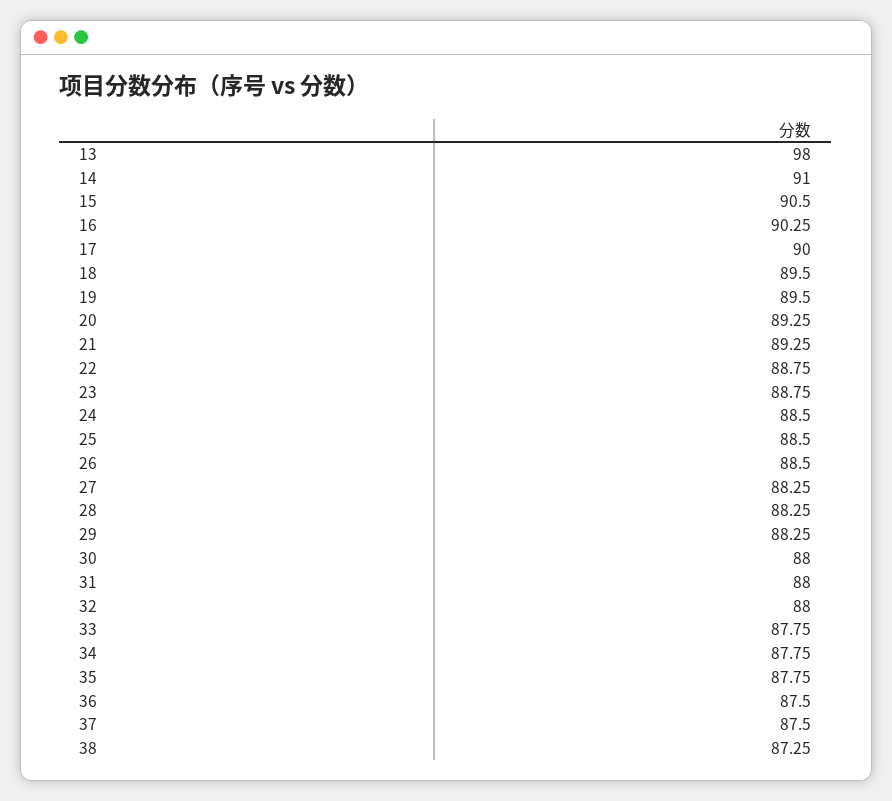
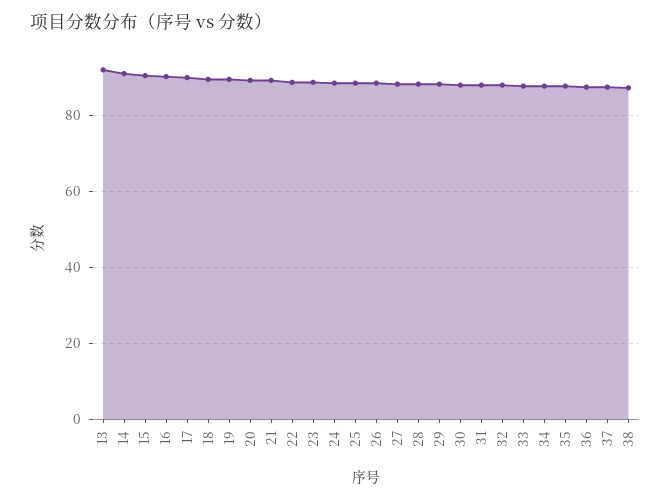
  {
-   "13": 98,
+   "13": 92,
    "14": 91,
    "15": 90.5,
    "16": 90.25,
    "17": 90,
    "18": 89.5,
    "19": 89.5,
    "20": 89.25,
    "21": 89.25,
    "22": 88.75,
    "23": 88.75,
    "24": 88.5,
    "25": 88.5,
    "26": 88.5,
    "27": 88.25,
    "28": 88.25,
    "29": 88.25,
    "30": 88,
    "31": 88,
    "32": 88,
    "33": 87.75,
    "34": 87.75,
    "35": 87.75,
    "36": 87.5,
    "37": 87.5,
    "38": 87.25
  }

